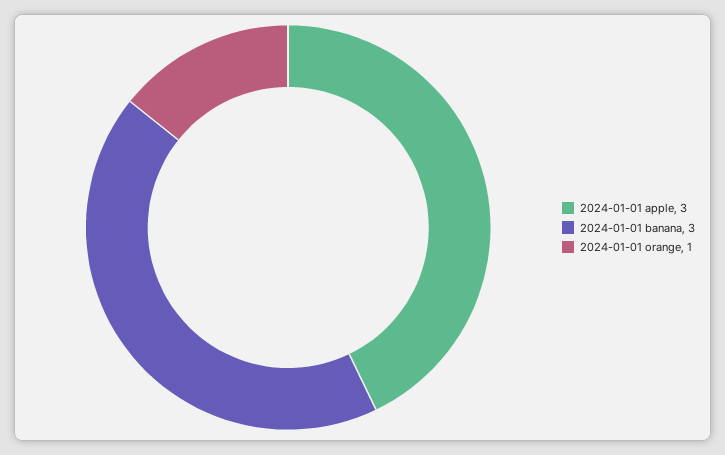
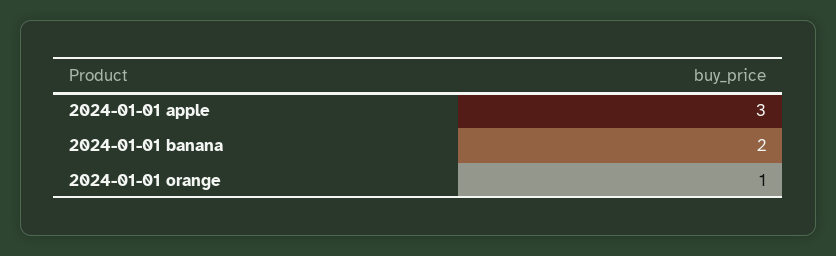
  {
    "2024-01-01 apple": 3,
-   "2024-01-01 banana": 3,
+   "2024-01-01 banana": 2,
    "2024-01-01 orange": 1
  }

